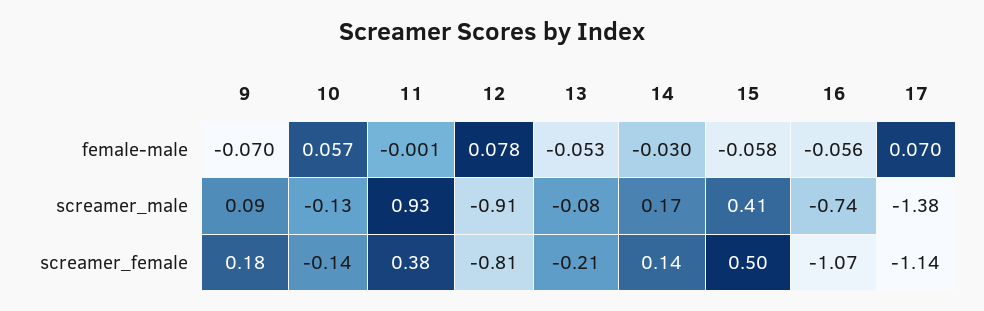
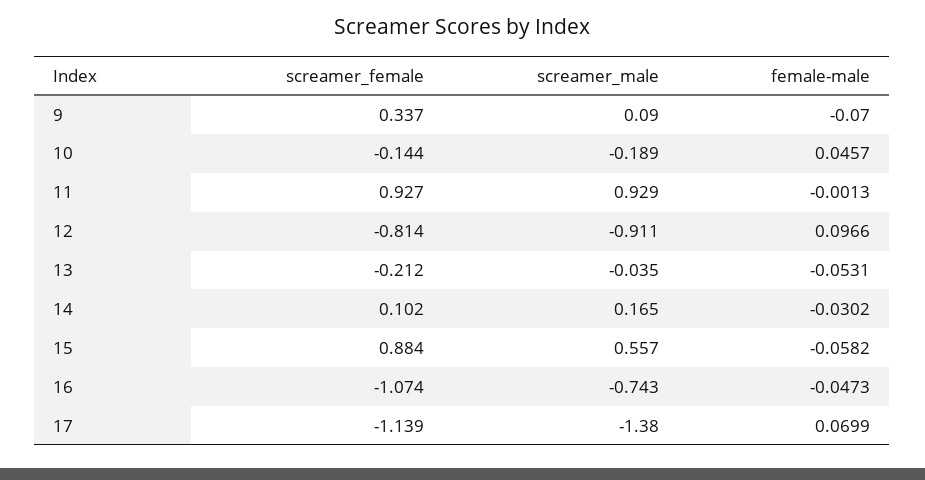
  {
    "9": {
      "female-male": -0.07,
      "screamer_male": 0.09,
-     "screamer_female": 0.18
+     "screamer_female": 0.337
    },
    "10": {
-     "female-male": 0.057,
+     "female-male": 0.0457,
-     "screamer_male": -0.13,
+     "screamer_male": -0.189,
      "screamer_female": -0.144
    },
    "11": {
      "female-male": -0.0013,
      "screamer_male": 0.929,
-     "screamer_female": 0.38
+     "screamer_female": 0.927
    },
    "12": {
-     "female-male": 0.078,
+     "female-male": 0.0966,
      "screamer_male": -0.911,
      "screamer_female": -0.814
    },
    "13": {
      "female-male": -0.0531,
-     "screamer_male": -0.08,
+     "screamer_male": -0.035,
      "screamer_female": -0.212
    },
    "14": {
      "female-male": -0.0302,
      "screamer_male": 0.165,
-     "screamer_female": 0.14
+     "screamer_female": 0.102
    },
    "15": {
      "female-male": -0.0582,
-     "screamer_male": 0.41,
+     "screamer_male": 0.557,
-     "screamer_female": 0.5
+     "screamer_female": 0.884
    },
    "16": {
-     "female-male": -0.056,
+     "female-male": -0.0473,
      "screamer_male": -0.743,
      "screamer_female": -1.074
    },
    "17": {
      "female-male": 0.0699,
      "screamer_male": -1.38,
      "screamer_female": -1.139
    }
  }

